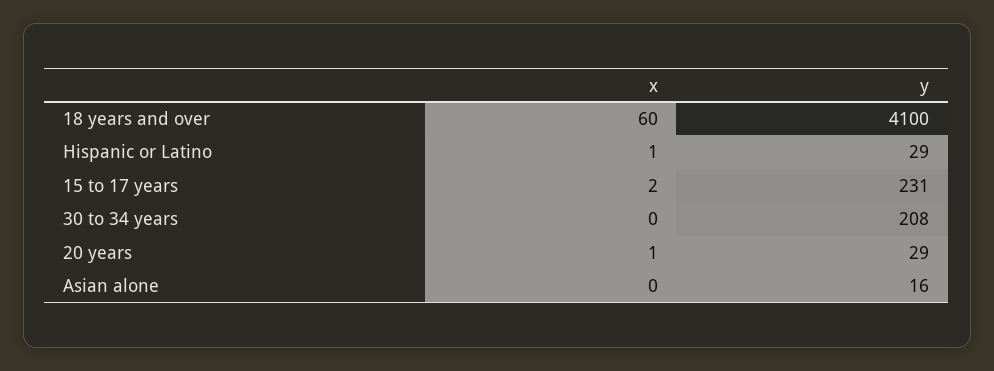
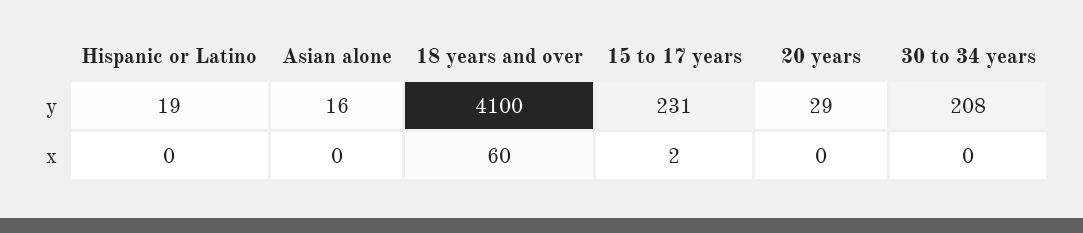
  {
    "x": {
      "18 years and over": 60,
-     "Hispanic or Latino": 1,
+     "Hispanic or Latino": 0,
      "15 to 17 years": 2,
      "30 to 34 years": 0,
-     "20 years": 1,
+     "20 years": 0,
      "Asian alone": 0
    },
    "y": {
      "18 years and over": 4100,
-     "Hispanic or Latino": 29,
+     "Hispanic or Latino": 19,
      "15 to 17 years": 231,
      "30 to 34 years": 208,
      "20 years": 29,
      "Asian alone": 16
    }
  }

